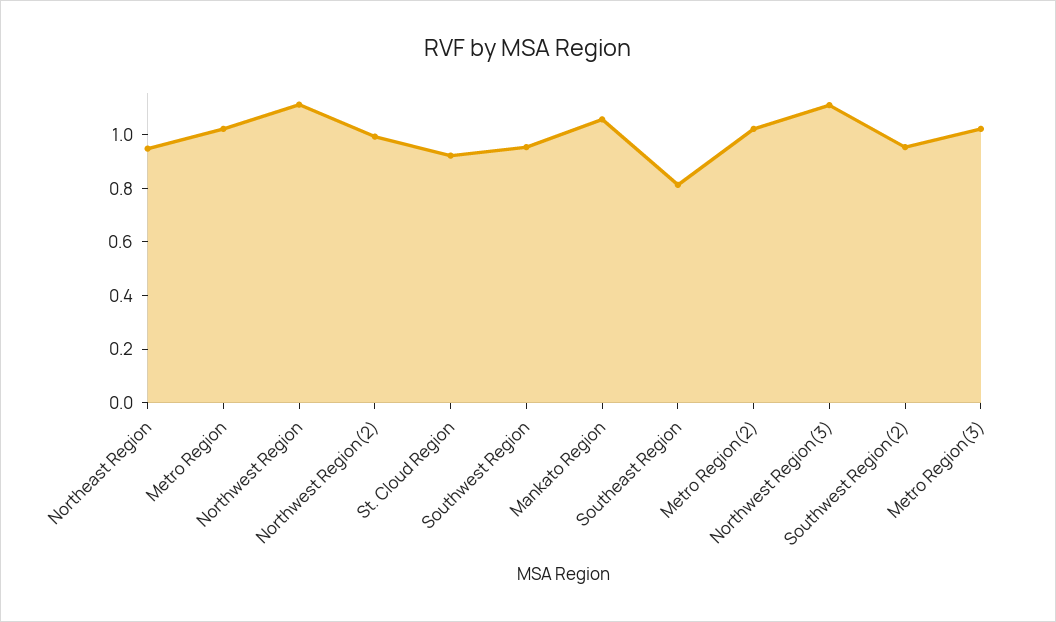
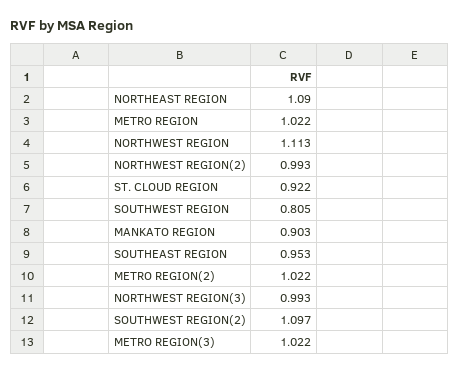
  {
-   "Northeast Region": 0.95,
+   "Northeast Region": 1.09,
    "Metro Region": 1.022,
    "Northwest Region": 1.113,
    "Northwest Region(2)": 0.993,
    "St. Cloud Region": 0.922,
-   "Southwest Region": 0.95,
+   "Southwest Region": 0.805,
-   "Mankato Region": 1.05,
+   "Mankato Region": 0.903,
-   "Southeast Region": 0.8,
+   "Southeast Region": 0.953,
    "Metro Region(2)": 1.022,
-   "Northwest Region(3)": 1.1,
+   "Northwest Region(3)": 0.993,
-   "Southwest Region(2)": 0.95,
+   "Southwest Region(2)": 1.097,
    "Metro Region(3)": 1.022
  }

